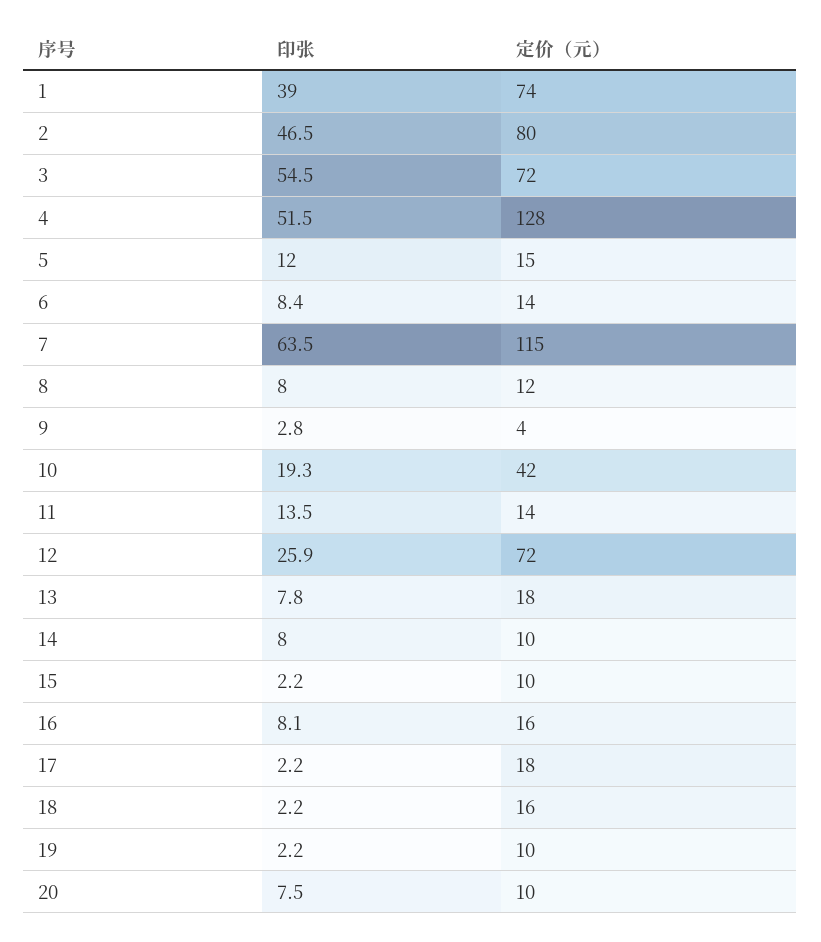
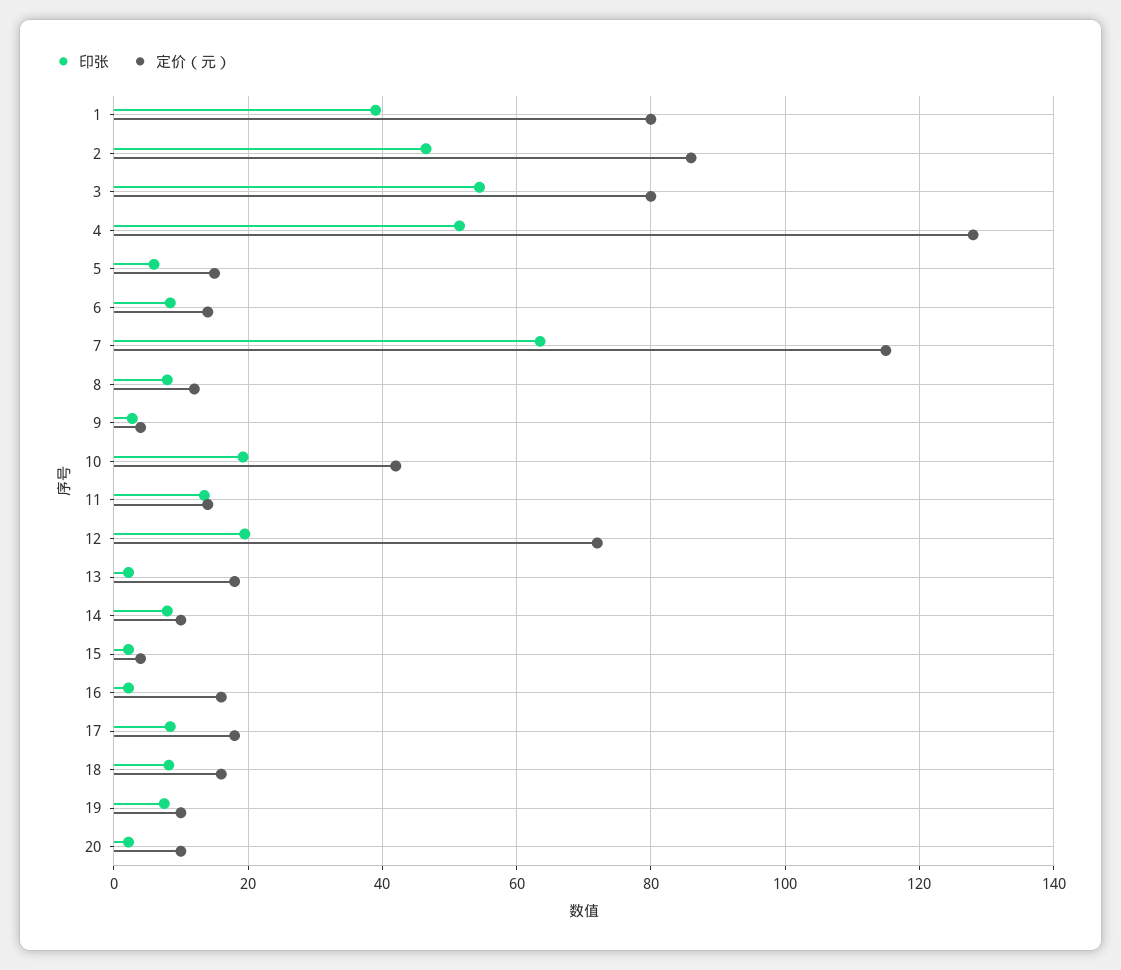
  {
    "印张": {
      "1": 39,
      "2": 46.5,
      "3": 54.5,
      "4": 51.5,
-     "5": 12,
+     "5": 6,
      "6": 8.4,
      "7": 63.5,
      "8": 8,
      "9": 2.8,
      "10": 19.3,
      "11": 13.5,
-     "12": 25.9,
+     "12": 20,
-     "13": 7.8,
+     "13": 2,
      "14": 8,
      "15": 2.2,
-     "16": 8.1,
+     "16": 2,
-     "17": 2.2,
+     "17": 8,
-     "18": 2.2,
+     "18": 8,
-     "19": 2.2,
+     "19": 8,
-     "20": 7.5
+     "20": 2
    },
    "定价（元）": {
-     "1": 74,
+     "1": 80,
-     "2": 80,
+     "2": 86,
-     "3": 72,
+     "3": 80,
      "4": 128,
      "5": 15,
      "6": 14,
      "7": 115,
      "8": 12,
      "9": 4,
      "10": 42,
      "11": 14,
      "12": 72,
      "13": 18,
      "14": 10,
-     "15": 10,
+     "15": 4,
      "16": 16,
      "17": 18,
      "18": 16,
      "19": 10,
      "20": 10
    }
  }

